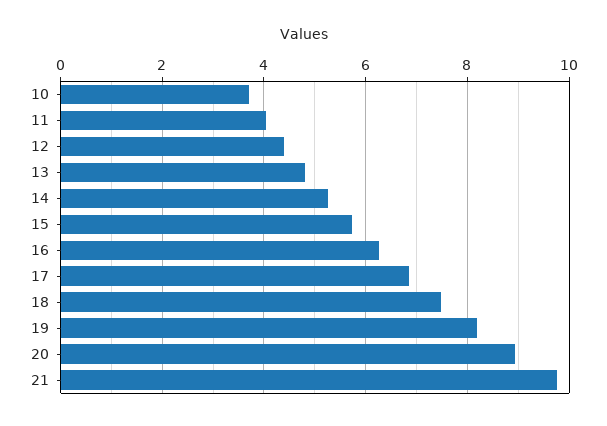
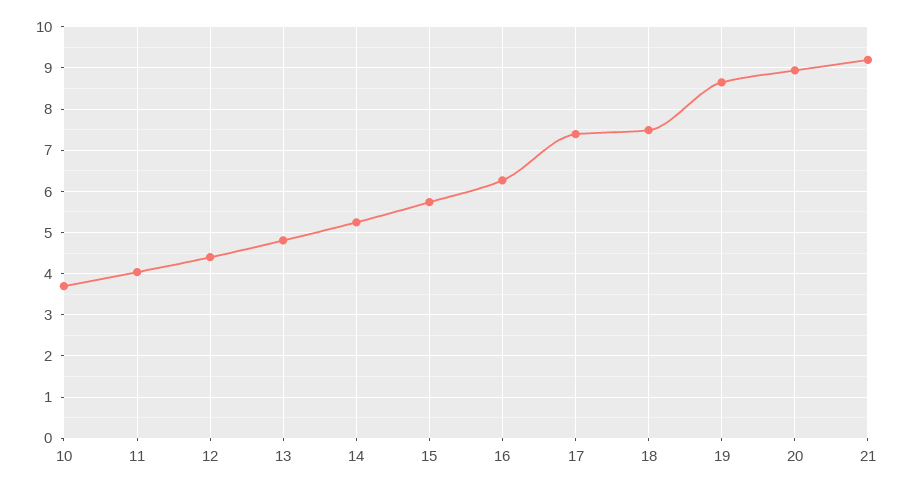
  {
    "10": 3.8,
    "11": 4,
    "12": 4.4,
    "13": 4.8,
    "14": 5.2,
    "15": 5.8,
    "16": 6.2,
-   "17": 6.8,
+   "17": 7.4,
    "18": 7.4,
-   "19": 8.2,
+   "19": 8.6,
    "20": 9,
-   "21": 9.8
+   "21": 9.2
  }

